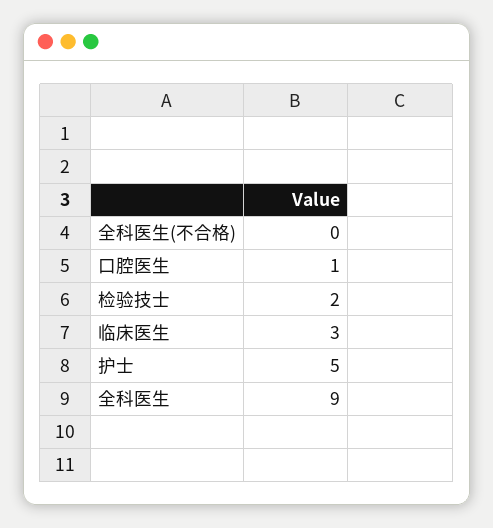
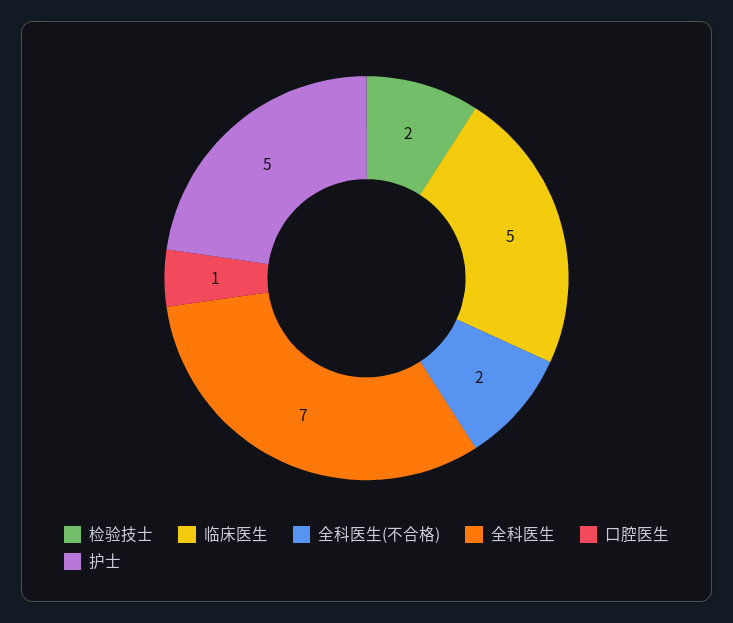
  {
-   "全科医生(不合格)": 0,
+   "全科医生(不合格)": 2,
    "口腔医生": 1,
    "检验技士": 2,
-   "临床医生": 3,
+   "临床医生": 5,
    "护士": 5,
-   "全科医生": 9
+   "全科医生": 7
  }

